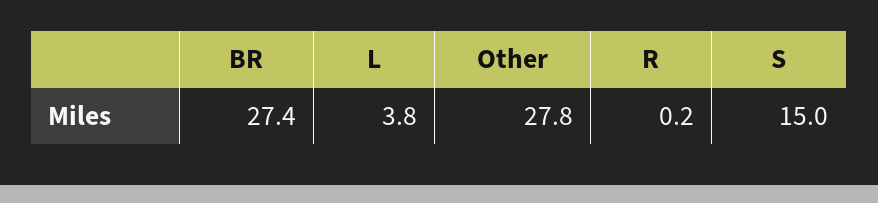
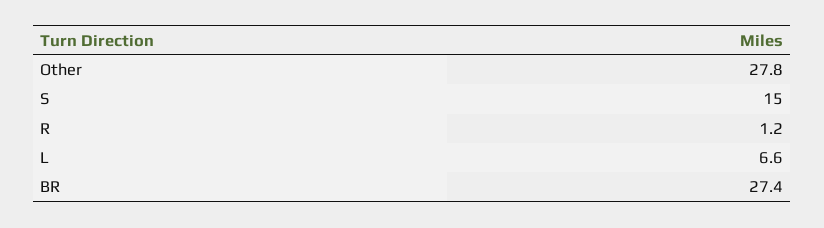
  {
    "BR": 27.4,
-   "L": 3.8,
+   "L": 6.6,
    "Other": 27.8,
-   "R": 0.2,
+   "R": 1.2,
    "S": 15
  }

